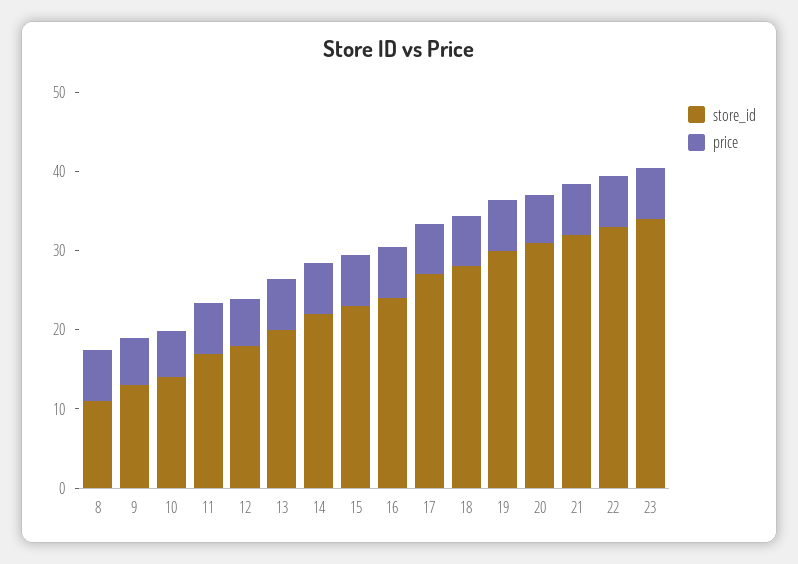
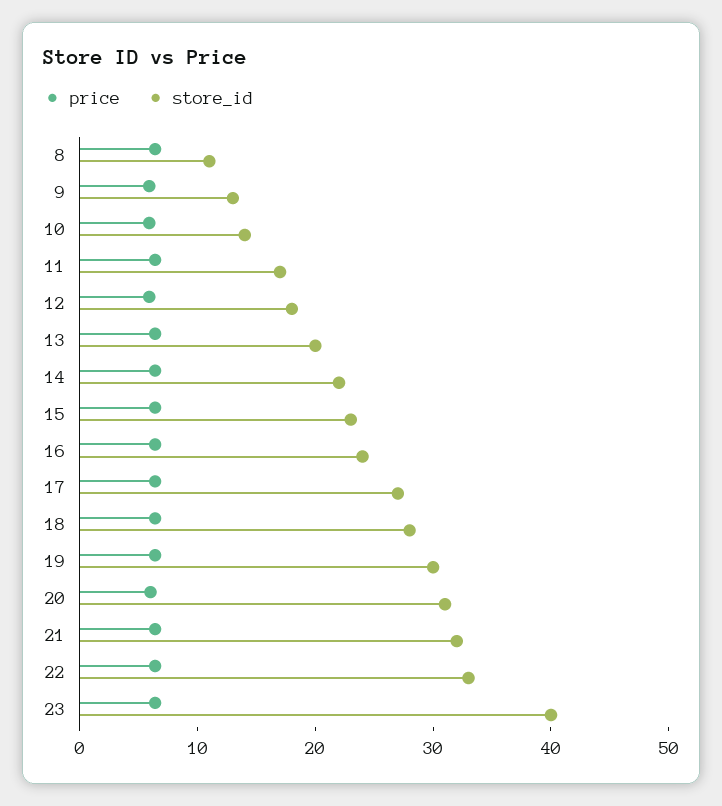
  {
    "store_id": {
      "8": 12,
      "9": 14,
      "10": 14,
      "11": 18,
      "12": 18,
      "13": 20,
      "14": 22,
      "15": 24,
      "16": 24,
      "17": 28,
      "18": 28,
      "19": 30,
      "20": 32,
      "21": 32,
      "22": 34,
-     "23": 34
+     "23": 40
    },
    "price": {
      "8": 6,
      "9": 6,
      "10": 6,
      "11": 6,
      "12": 6,
      "13": 6,
      "14": 6,
      "15": 6,
      "16": 6,
      "17": 6,
      "18": 6,
      "19": 6,
      "20": 6,
      "21": 6,
      "22": 6,
      "23": 6
    }
  }

